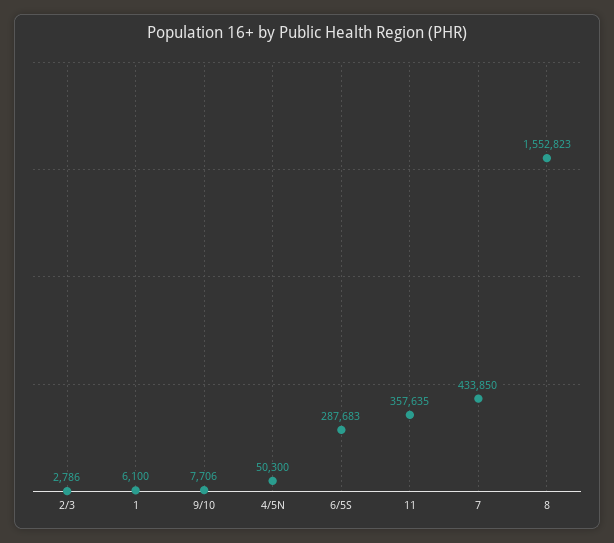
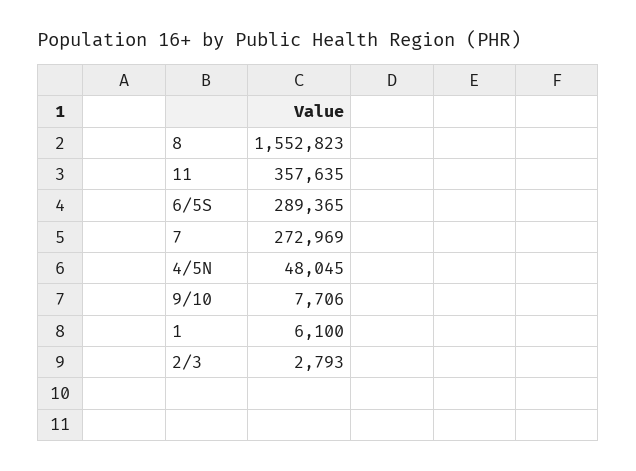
  {
-   "2/3": 2786,
+   "2/3": 2793,
    "1": 6100,
    "9/10": 7706,
-   "4/5N": 50300,
+   "4/5N": 48045,
-   "6/5S": 287683,
+   "6/5S": 289365,
    "11": 357635,
-   "7": 433850,
+   "7": 272969,
    "8": 1552823
  }

